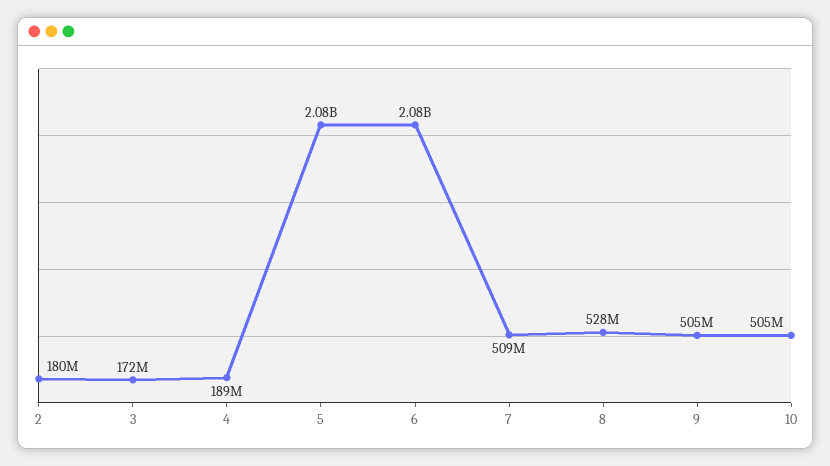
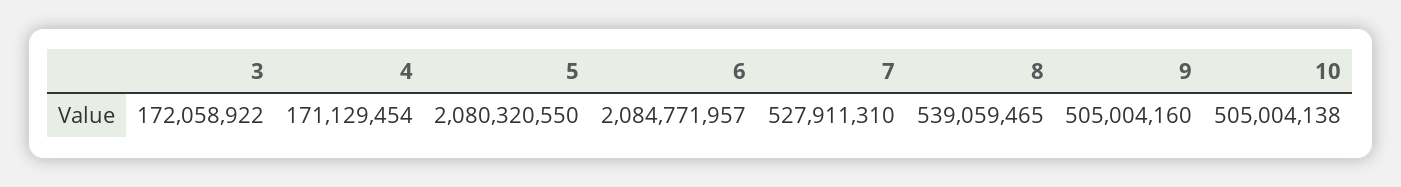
  {
-   "2": 180000000,
    "3": 172058922,
-   "4": 189000000,
+   "4": 171129454,
    "5": 2080320550,
    "6": 2084771957,
-   "7": 509000000,
+   "7": 527911310,
-   "8": 528000000,
+   "8": 539059465,
    "9": 505004160,
    "10": 505004138
  }

